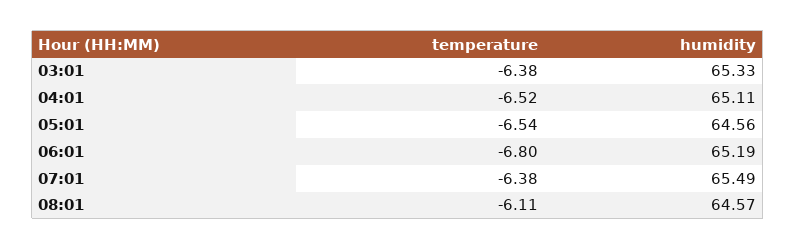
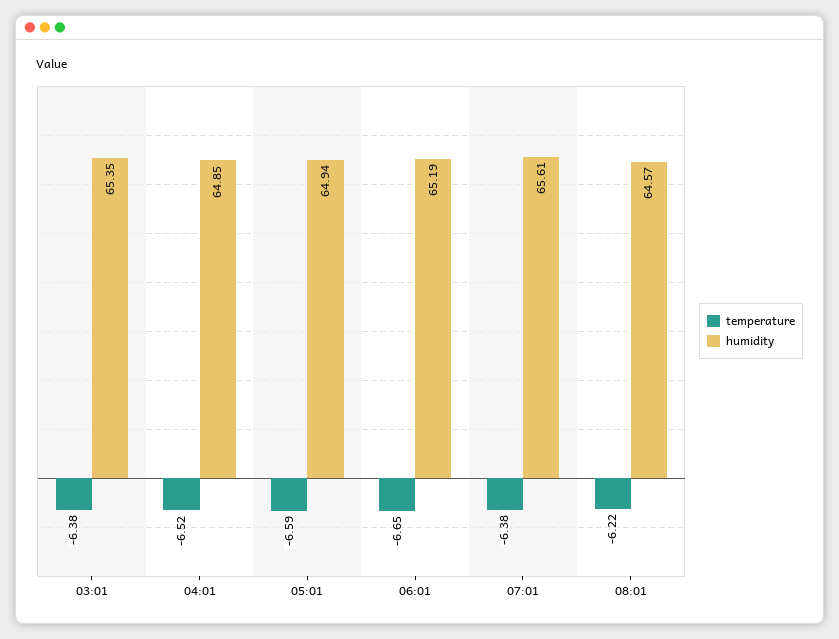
  {
    "temperature": {
      "03:01": -6.38,
      "04:01": -6.52,
-     "05:01": -6.54,
+     "05:01": -6.59,
-     "06:01": -6.8,
+     "06:01": -6.65,
      "07:01": -6.38,
-     "08:01": -6.11
+     "08:01": -6.22
    },
    "humidity": {
-     "03:01": 65.33,
+     "03:01": 65.35,
-     "04:01": 65.11,
+     "04:01": 64.85,
-     "05:01": 64.56,
+     "05:01": 64.94,
      "06:01": 65.19,
-     "07:01": 65.49,
+     "07:01": 65.61,
      "08:01": 64.57
    }
  }

